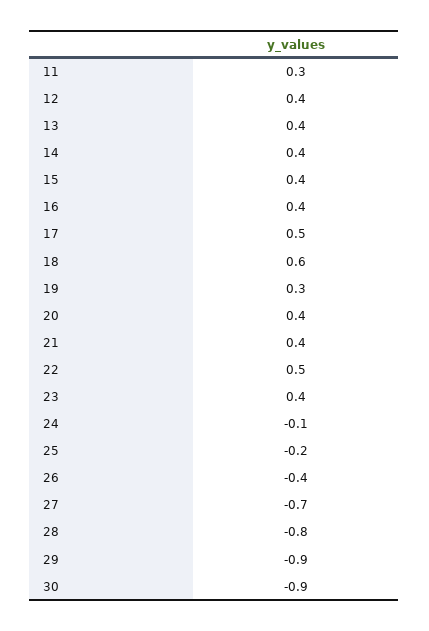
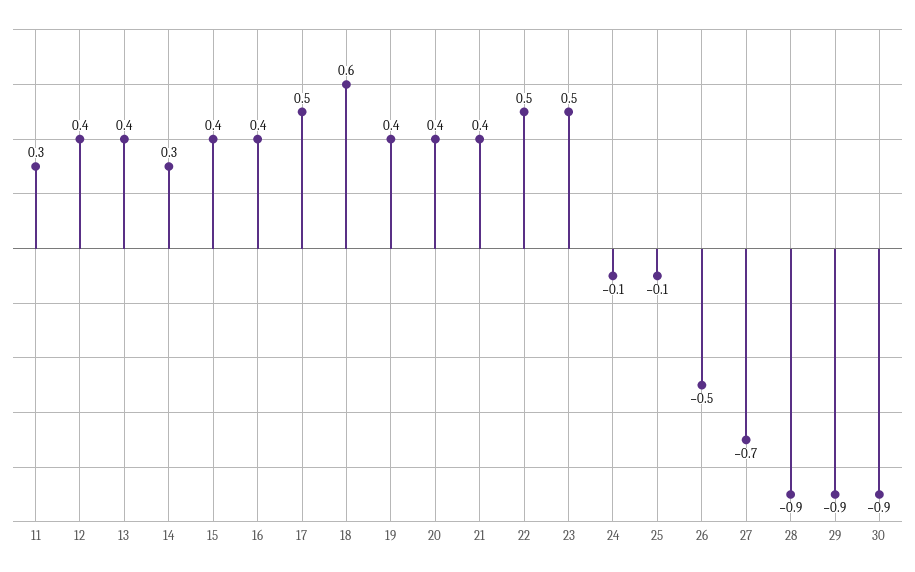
  {
    "11": 0.3,
    "12": 0.4,
    "13": 0.4,
-   "14": 0.4,
+   "14": 0.3,
    "15": 0.4,
    "16": 0.4,
    "17": 0.5,
    "18": 0.6,
-   "19": 0.3,
+   "19": 0.4,
    "20": 0.4,
    "21": 0.4,
    "22": 0.5,
-   "23": 0.4,
+   "23": 0.5,
    "24": -0.1,
-   "25": -0.2,
+   "25": -0.1,
-   "26": -0.4,
+   "26": -0.5,
    "27": -0.7,
-   "28": -0.8,
+   "28": -0.9,
    "29": -0.9,
    "30": -0.9
  }

